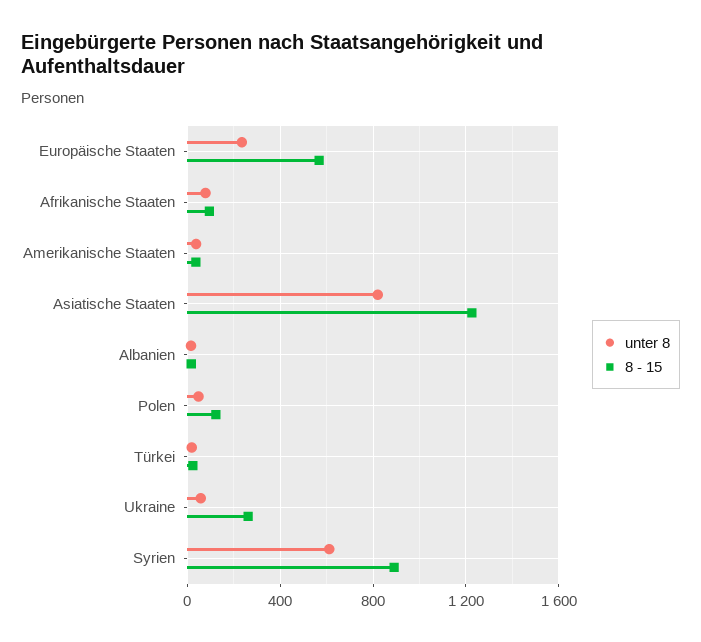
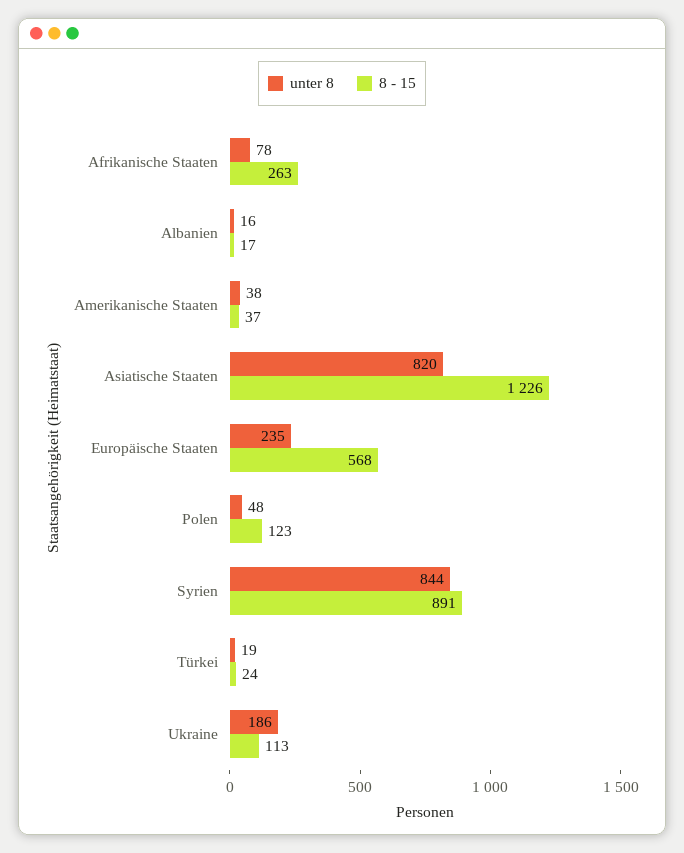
  {
    "unter 8": {
      "Europäische Staaten": 235,
      "Afrikanische Staaten": 78,
      "Amerikanische Staaten": 38,
      "Asiatische Staaten": 820,
      "Albanien": 16,
      "Polen": 48,
      "Türkei": 19,
-     "Ukraine": 50,
+     "Ukraine": 186,
-     "Syrien": 600
+     "Syrien": 844
    },
    "8 - 15": {
      "Europäische Staaten": 568,
-     "Afrikanische Staaten": 100,
+     "Afrikanische Staaten": 263,
      "Amerikanische Staaten": 37,
      "Asiatische Staaten": 1226,
      "Albanien": 17,
      "Polen": 123,
      "Türkei": 24,
-     "Ukraine": 250,
+     "Ukraine": 113,
      "Syrien": 891
    }
  }

